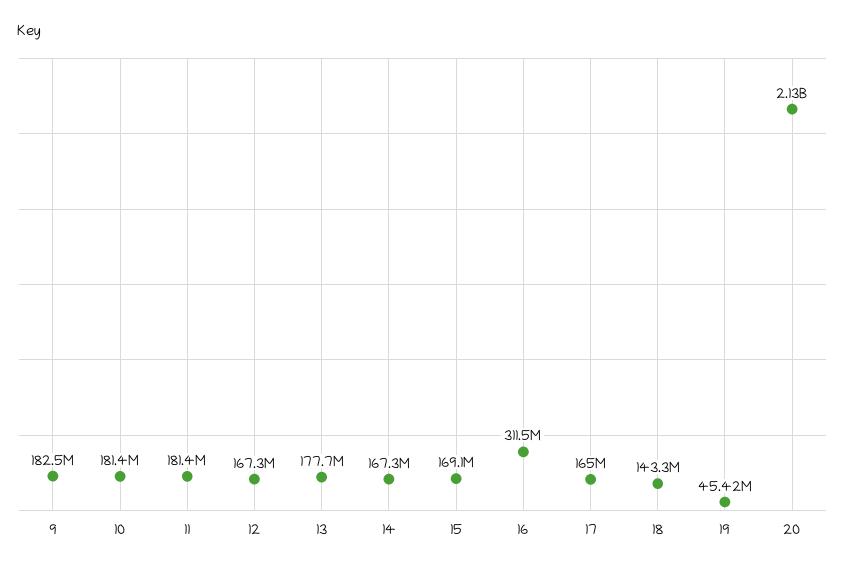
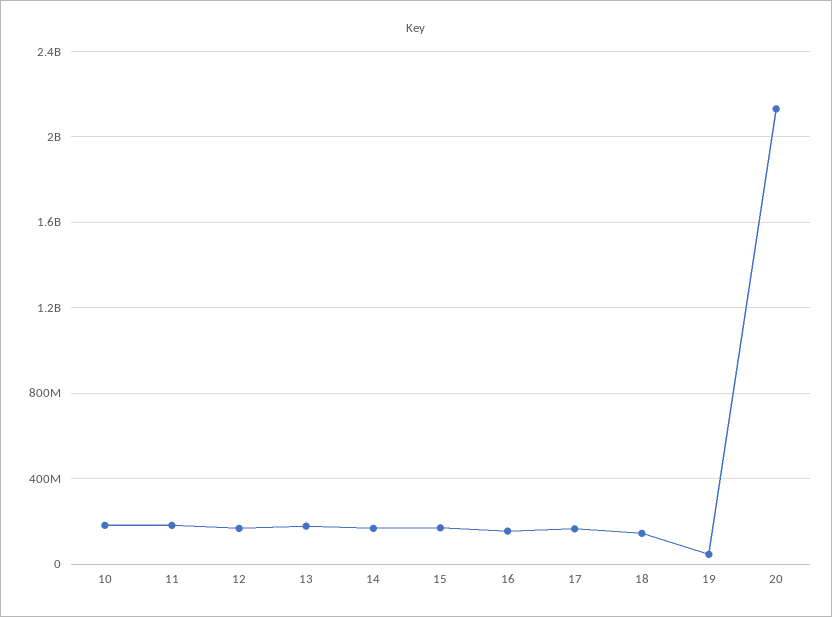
  {
-   "9": 182500000,
    "10": 181400000,
    "11": 181400000,
    "12": 167300000,
    "13": 177700000,
    "14": 167300000,
    "15": 169100000,
-   "16": 311500000,
+   "16": 150000000,
    "17": 165000000,
    "18": 143300000,
    "19": 45420000,
    "20": 2130000000
  }

